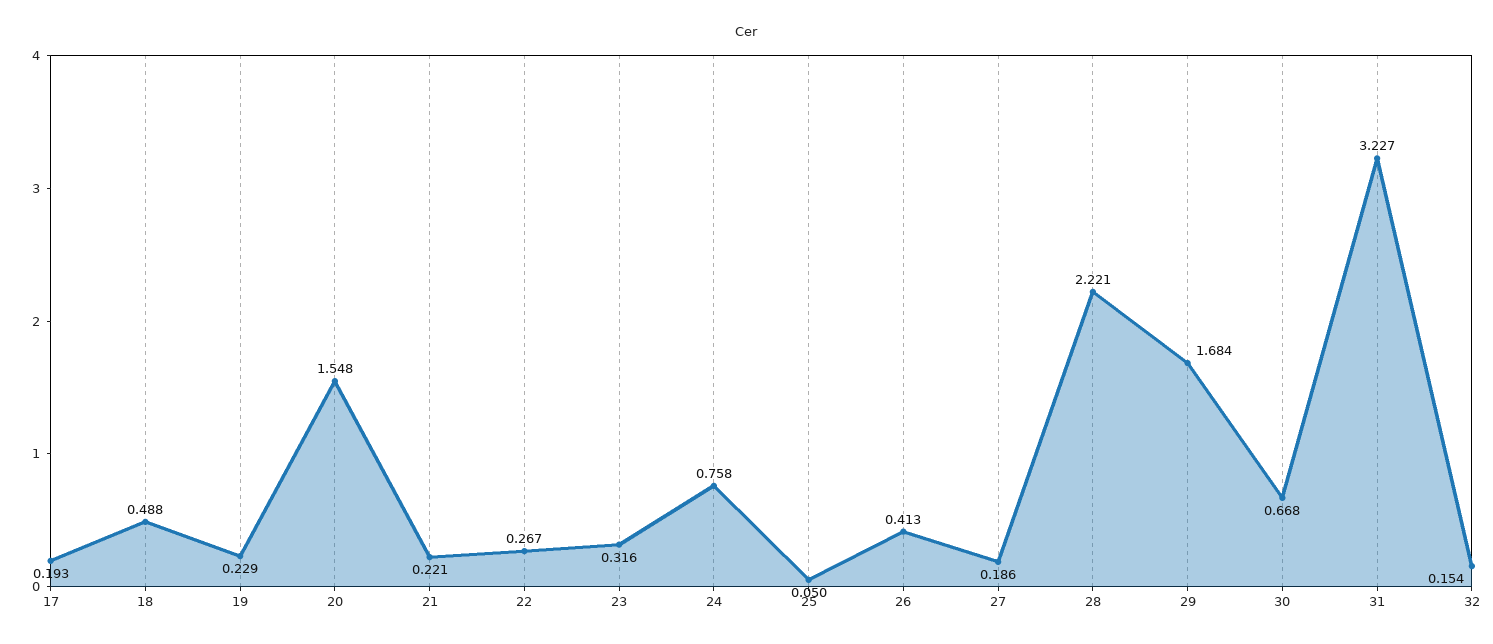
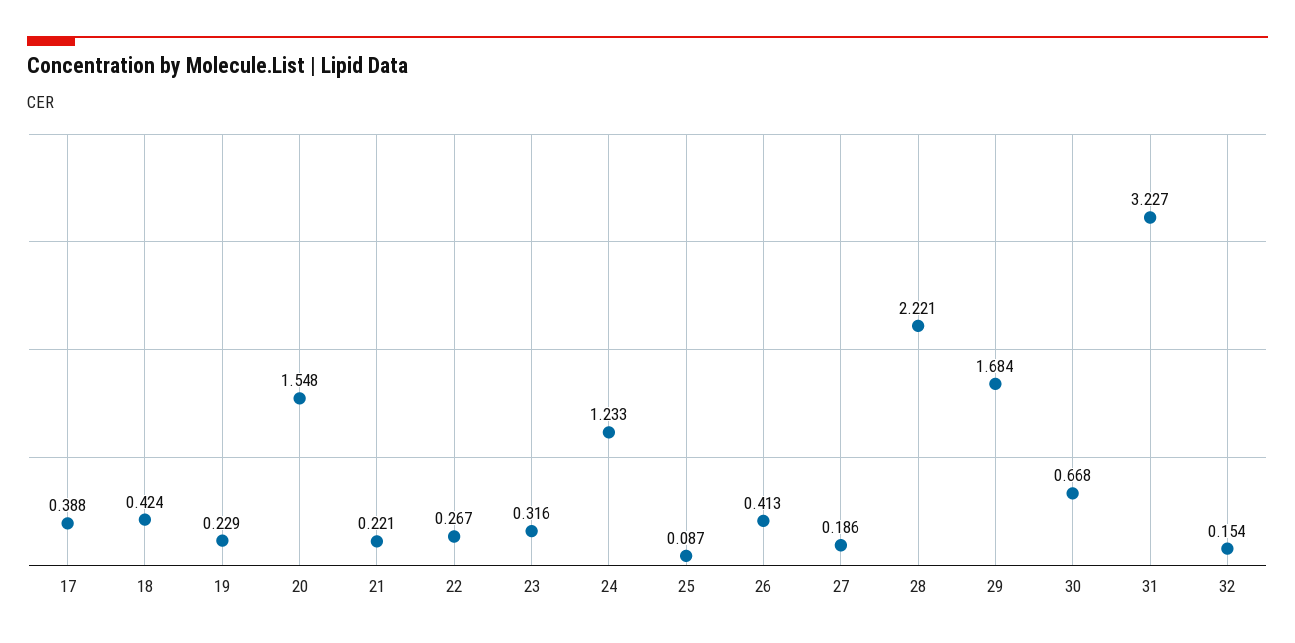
  {
-   "17": 0.193,
+   "17": 0.388,
-   "18": 0.488,
+   "18": 0.424,
    "19": 0.229,
    "20": 1.548,
    "21": 0.221,
    "22": 0.267,
    "23": 0.316,
-   "24": 0.758,
+   "24": 1.233,
-   "25": 0.05,
+   "25": 0.087,
    "26": 0.413,
    "27": 0.186,
    "28": 2.221,
    "29": 1.684,
    "30": 0.668,
    "31": 3.227,
    "32": 0.154
  }

